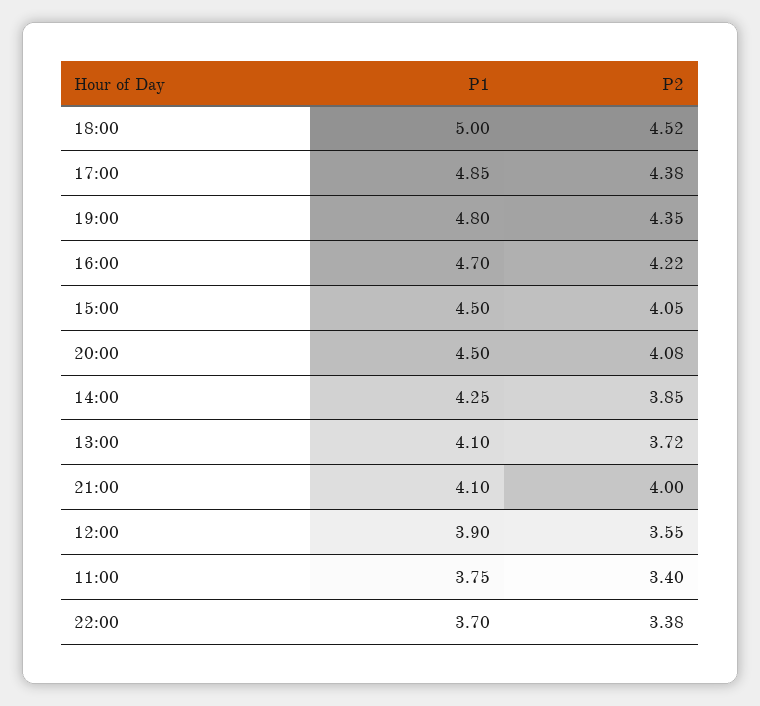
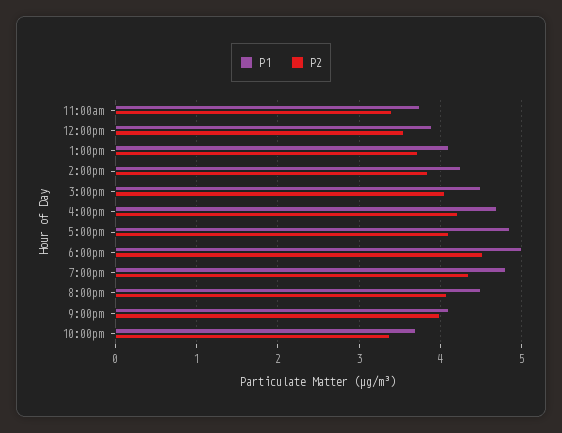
  {
    "P1": {
      "18:00": 5,
      "17:00": 4.85,
      "19:00": 4.8,
      "16:00": 4.7,
      "15:00": 4.5,
      "20:00": 4.5,
      "14:00": 4.25,
      "13:00": 4.1,
      "21:00": 4.1,
      "12:00": 3.9,
      "11:00": 3.75,
      "22:00": 3.7
    },
    "P2": {
      "18:00": 4.52,
-     "17:00": 4.38,
+     "17:00": 4.1,
      "19:00": 4.35,
      "16:00": 4.22,
      "15:00": 4.05,
      "20:00": 4.08,
      "14:00": 3.85,
      "13:00": 3.72,
      "21:00": 4,
      "12:00": 3.55,
      "11:00": 3.4,
      "22:00": 3.38
    }
  }

